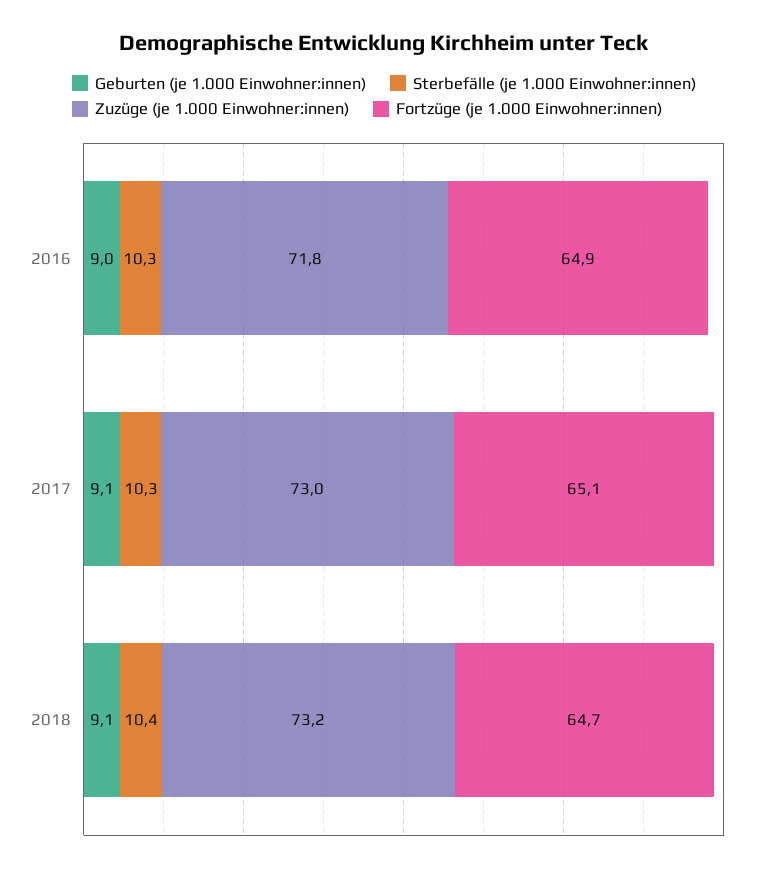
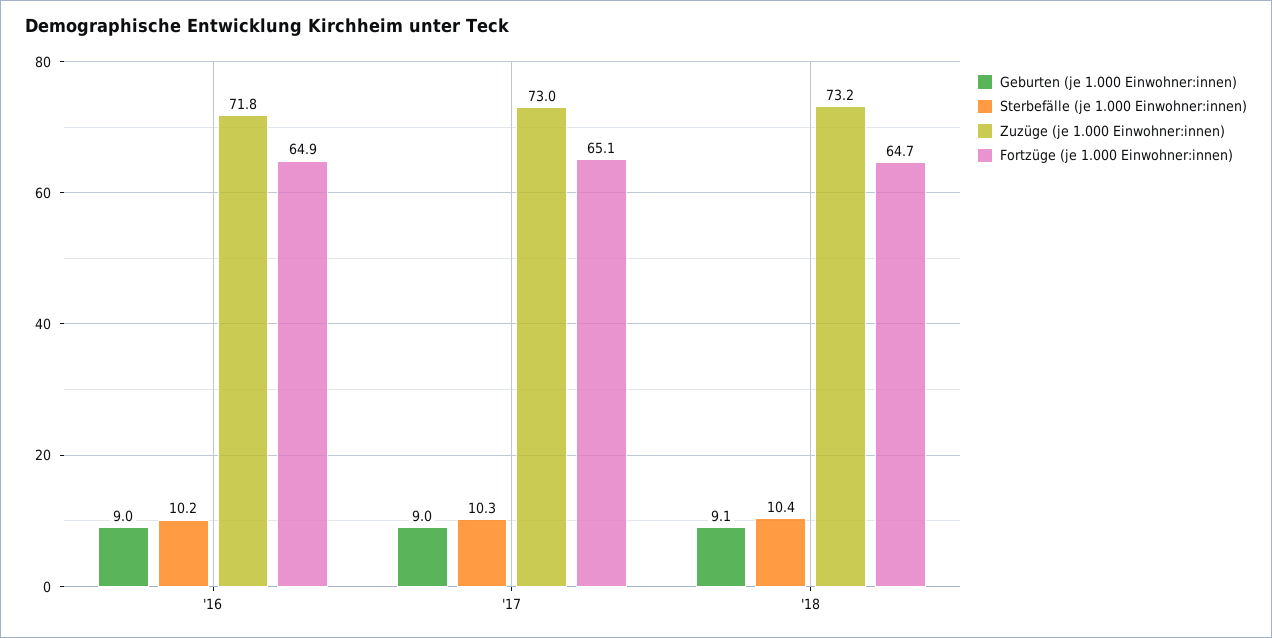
  {
    "Geburten (je 1.000 Einwohner:innen)": {
      "2016": 9,
-     "2017": 9.1,
+     "2017": 9,
      "2018": 9.1
    },
    "Sterbefälle (je 1.000 Einwohner:innen)": {
-     "2016": 10.3,
+     "2016": 10.2,
      "2017": 10.3,
      "2018": 10.4
    },
    "Zuzüge (je 1.000 Einwohner:innen)": {
      "2016": 71.8,
      "2017": 73,
      "2018": 73.2
    },
    "Fortzüge (je 1.000 Einwohner:innen)": {
      "2016": 64.9,
      "2017": 65.1,
      "2018": 64.7
    }
  }

